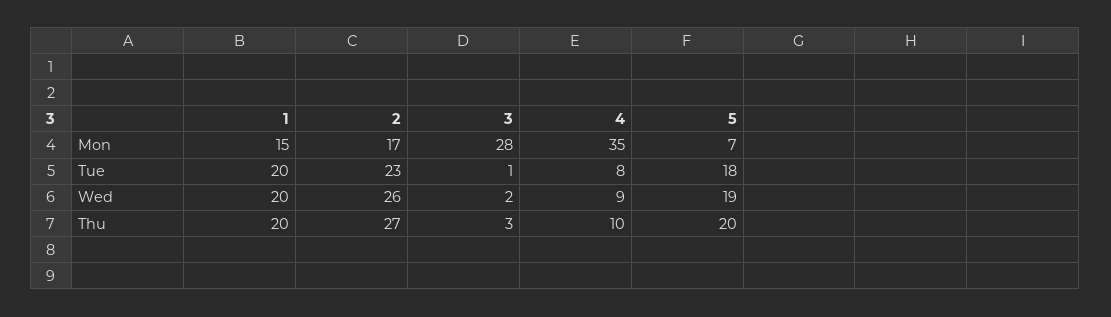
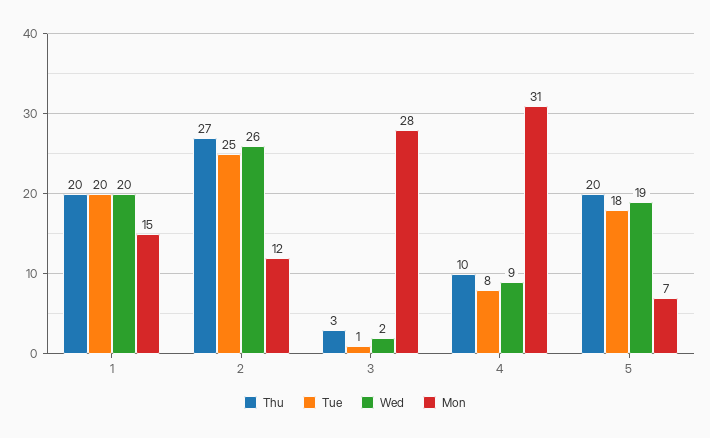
  {
    "Mon": {
      "1": 15,
-     "2": 17,
+     "2": 12,
      "3": 28,
-     "4": 35,
+     "4": 31,
      "5": 7
    },
    "Tue": {
      "1": 20,
-     "2": 23,
+     "2": 25,
      "3": 1,
      "4": 8,
      "5": 18
    },
    "Wed": {
      "1": 20,
      "2": 26,
      "3": 2,
      "4": 9,
      "5": 19
    },
    "Thu": {
      "1": 20,
      "2": 27,
      "3": 3,
      "4": 10,
      "5": 20
    }
  }

